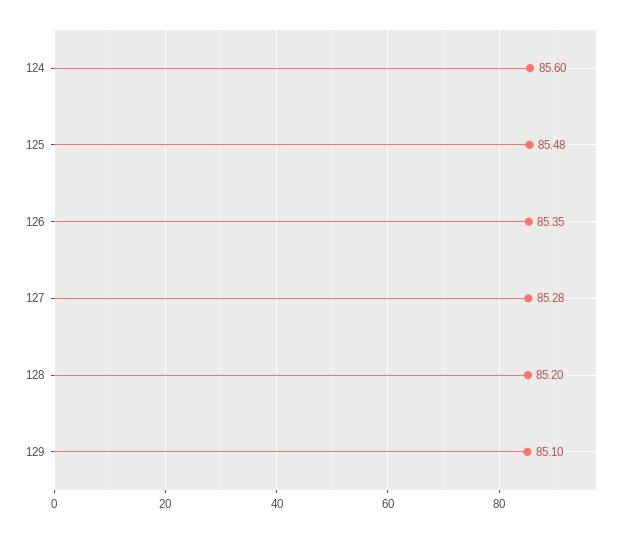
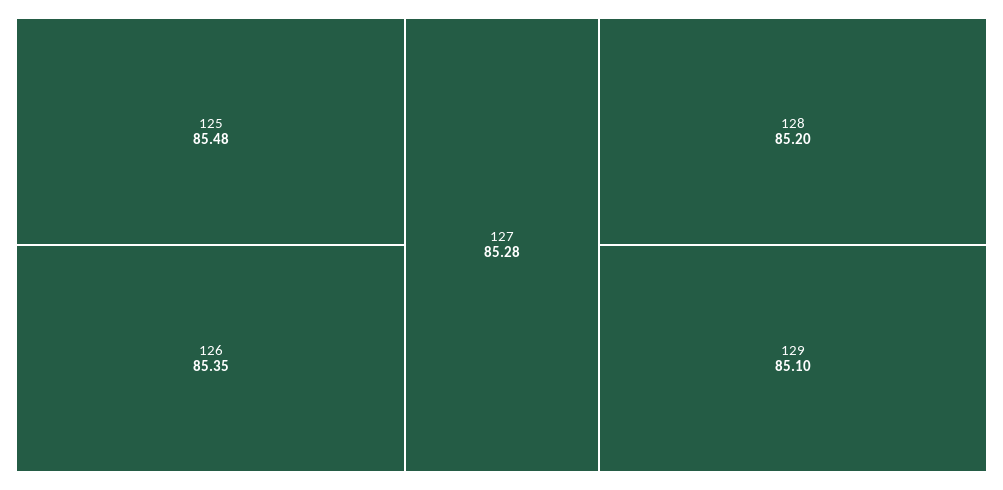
  {
-   "124": 85.6,
    "125": 85.48,
    "126": 85.35,
    "127": 85.28,
    "128": 85.2,
    "129": 85.1
  }

